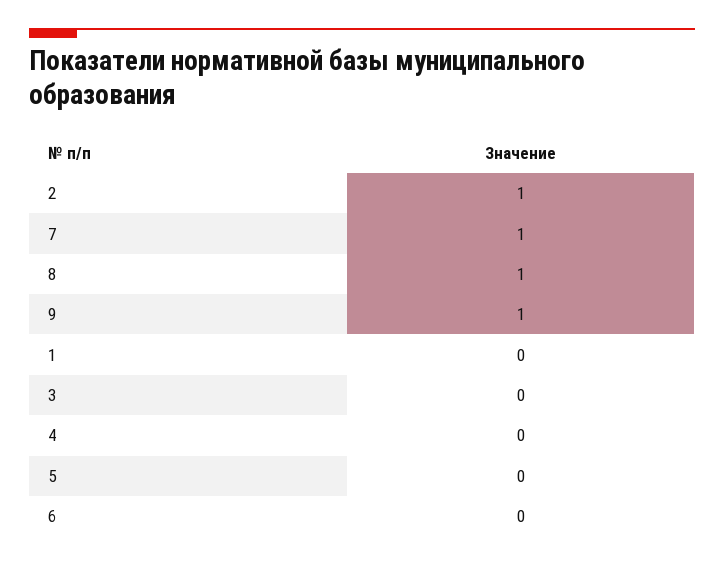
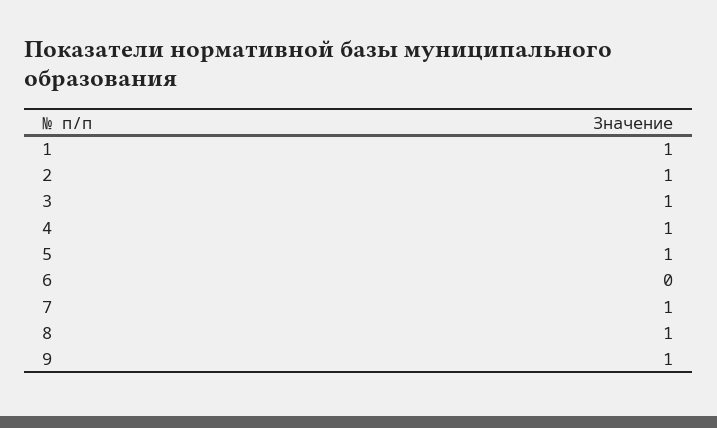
  {
    "2": 1,
    "7": 1,
    "8": 1,
    "9": 1,
-   "1": 0,
+   "1": 1,
-   "3": 0,
+   "3": 1,
-   "4": 0,
+   "4": 1,
-   "5": 0,
+   "5": 1,
    "6": 0
  }

